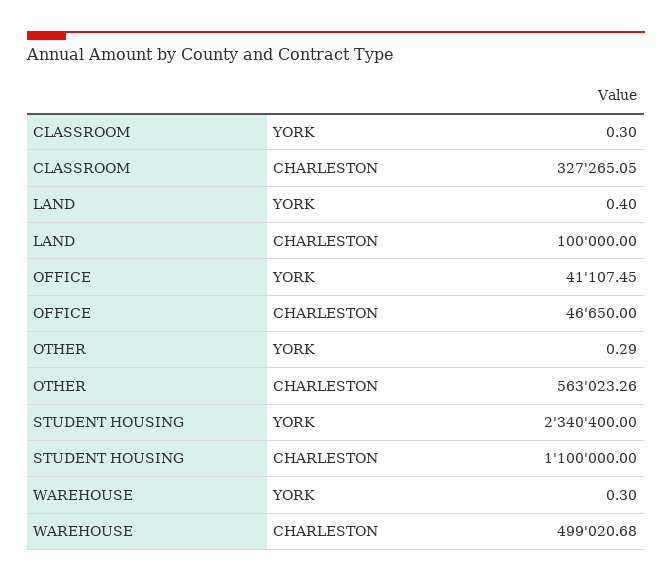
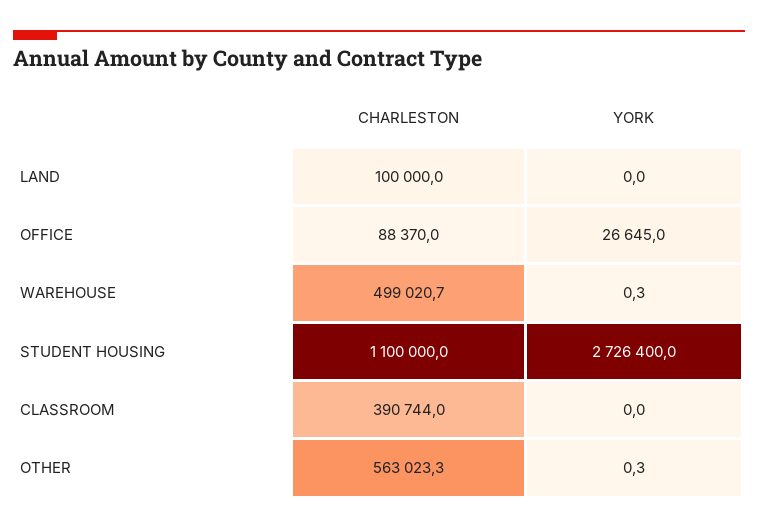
  {
    "CLASSROOM": {
-     "YORK": 0.3,
+     "YORK": 0,
-     "CHARLESTON": 327265.05
+     "CHARLESTON": 390744
    },
    "LAND": {
-     "YORK": 0.4,
+     "YORK": 0,
      "CHARLESTON": 100000
    },
    "OFFICE": {
-     "YORK": 41107.45,
+     "YORK": 26645,
-     "CHARLESTON": 46650
+     "CHARLESTON": 88370
    },
    "OTHER": {
      "YORK": 0.29,
      "CHARLESTON": 563023.26
    },
    "STUDENT HOUSING": {
-     "YORK": 2340400,
+     "YORK": 2726400,
      "CHARLESTON": 1100000
    },
    "WAREHOUSE": {
      "YORK": 0.3,
      "CHARLESTON": 499020.68
    }
  }

